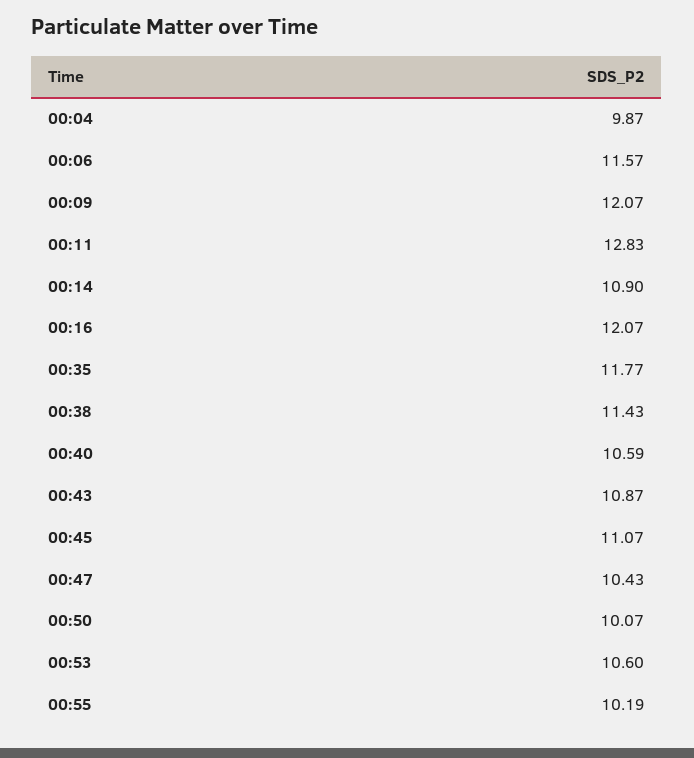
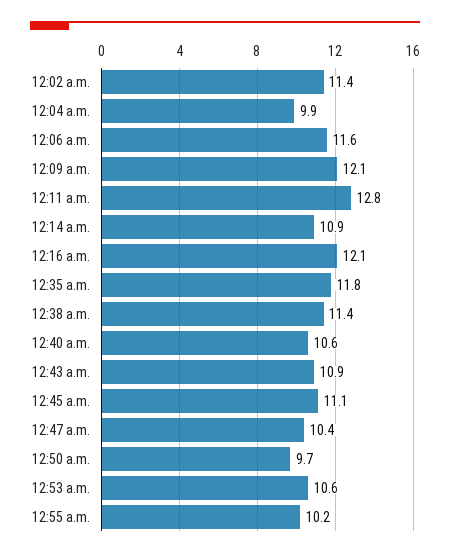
  {
    "00:04": 9.87,
    "00:06": 11.57,
    "00:09": 12.07,
    "00:11": 12.83,
    "00:14": 10.9,
    "00:16": 12.07,
    "00:35": 11.77,
    "00:38": 11.43,
    "00:40": 10.59,
    "00:43": 10.87,
    "00:45": 11.07,
    "00:47": 10.43,
-   "00:50": 10.07,
+   "00:50": 9.7,
    "00:53": 10.6,
-   "00:55": 10.19
+   "00:55": 10.19,
+   "12:02 a.m.": 11.4
  }

